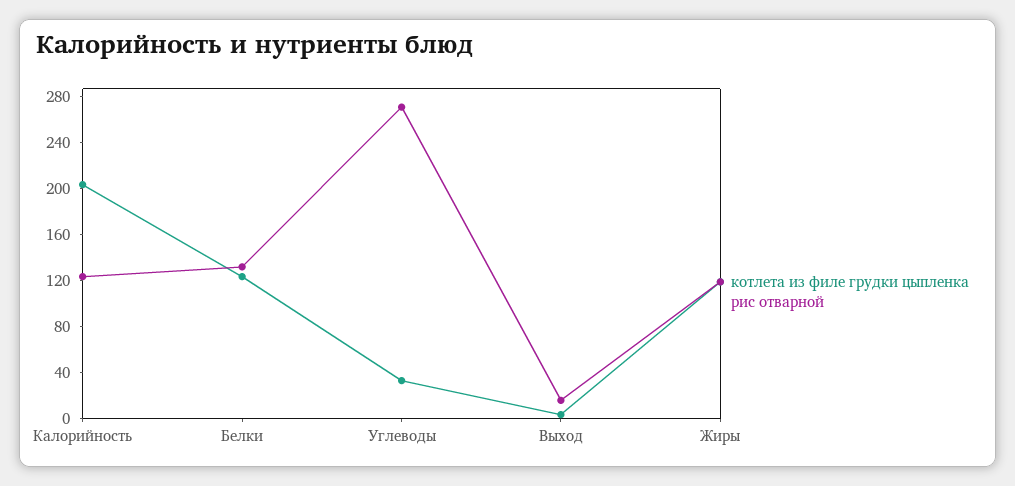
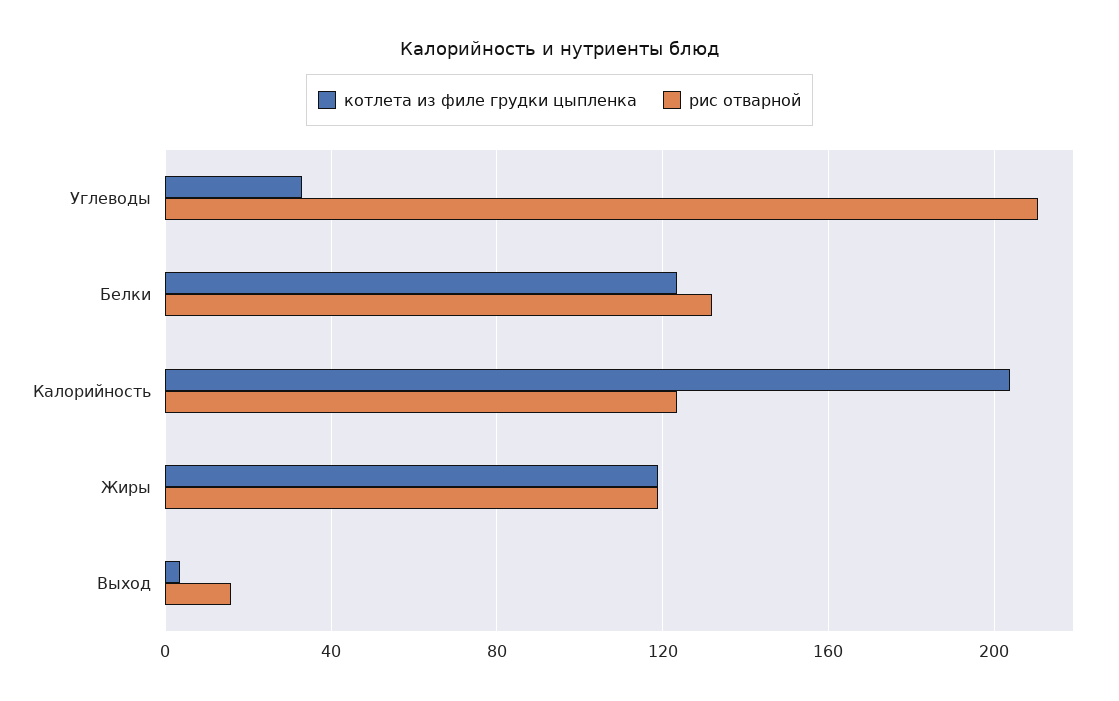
  {
    "котлета из филе грудки цыпленка": {
      "Калорийность": 205,
      "Белки": 125,
      "Углеводы": 35,
      "Выход": 5,
      "Жиры": 120
    },
    "рис отварной": {
      "Калорийность": 125,
      "Белки": 130,
-     "Углеводы": 270,
+     "Углеводы": 210,
      "Выход": 15,
      "Жиры": 120
    }
  }

